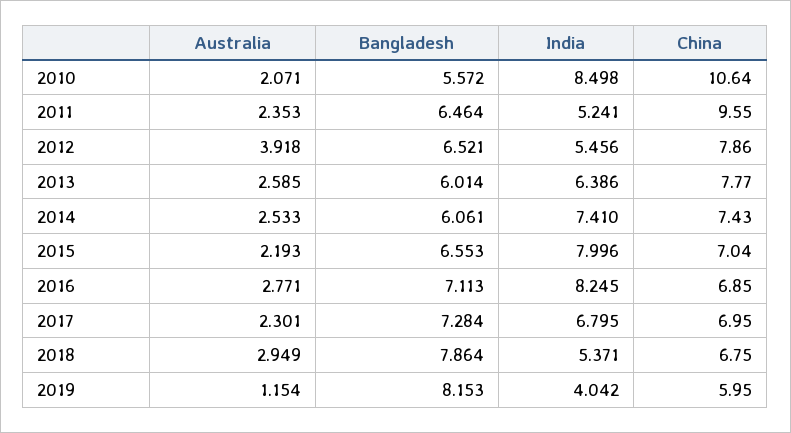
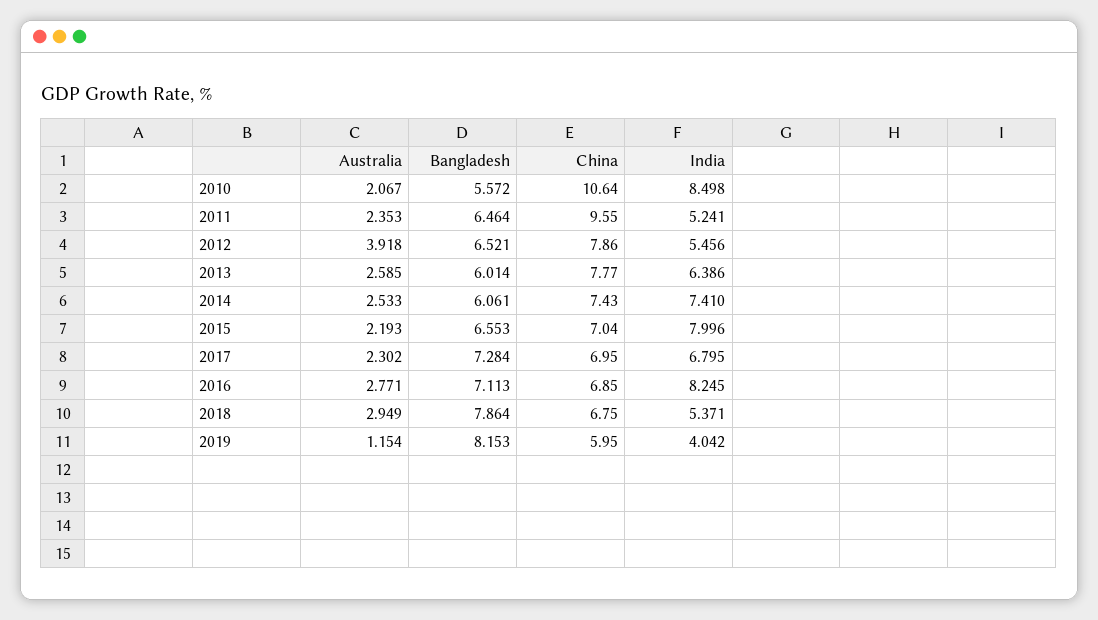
  {
    "Australia": {
-     "2010": 2.071,
+     "2010": 2.067,
      "2011": 2.353,
      "2012": 3.918,
      "2013": 2.585,
      "2014": 2.533,
      "2015": 2.193,
      "2016": 2.771,
-     "2017": 2.301,
+     "2017": 2.302,
      "2018": 2.949,
      "2019": 1.154
    },
    "Bangladesh": {
      "2010": 5.572,
      "2011": 6.464,
      "2012": 6.521,
      "2013": 6.014,
      "2014": 6.061,
      "2015": 6.553,
      "2016": 7.113,
      "2017": 7.284,
      "2018": 7.864,
      "2019": 8.153
    },
    "India": {
      "2010": 8.498,
      "2011": 5.241,
      "2012": 5.456,
      "2013": 6.386,
      "2014": 7.41,
      "2015": 7.996,
      "2016": 8.245,
      "2017": 6.795,
      "2018": 5.371,
      "2019": 4.042
    },
    "China": {
      "2010": 10.64,
      "2011": 9.55,
      "2012": 7.86,
      "2013": 7.77,
      "2014": 7.43,
      "2015": 7.04,
      "2016": 6.85,
      "2017": 6.95,
      "2018": 6.75,
      "2019": 5.95
    }
  }

